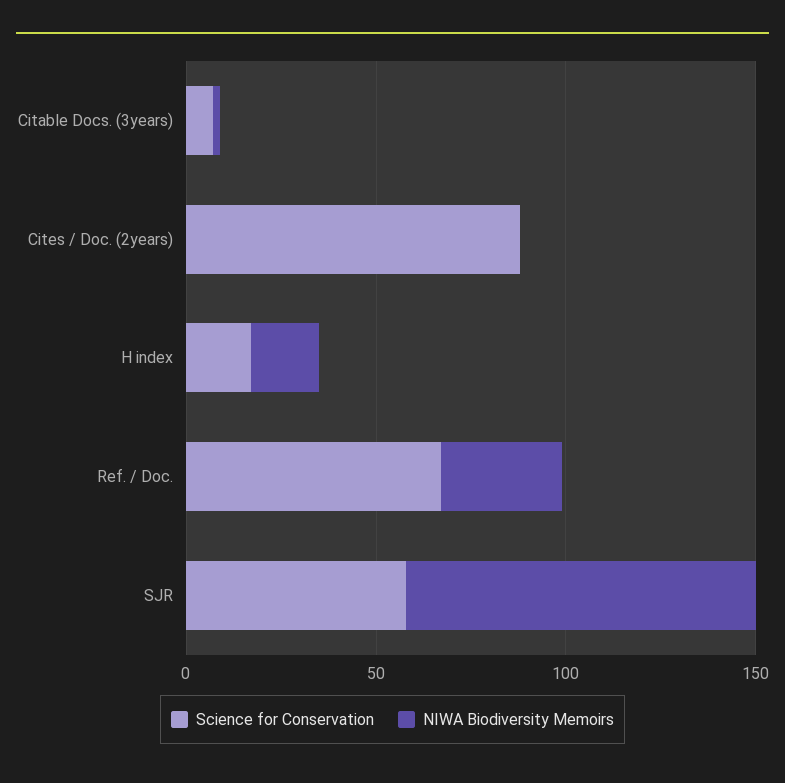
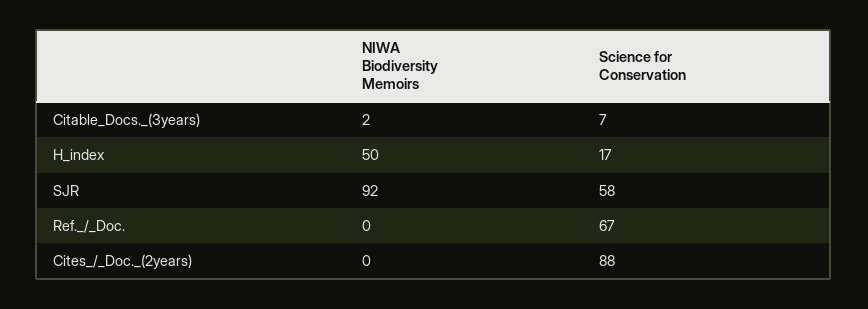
  {
    "Science for Conservation": {
      "Citable Docs. (3years)": 7,
      "Cites / Doc. (2years)": 88,
      "H index": 17,
      "Ref. / Doc.": 67,
      "SJR": 58
    },
    "NIWA Biodiversity Memoirs": {
      "Citable Docs. (3years)": 2,
      "Cites / Doc. (2years)": 0,
-     "H index": 20,
+     "H index": 50,
-     "Ref. / Doc.": 30,
+     "Ref. / Doc.": 0,
      "SJR": 92
    }
  }

